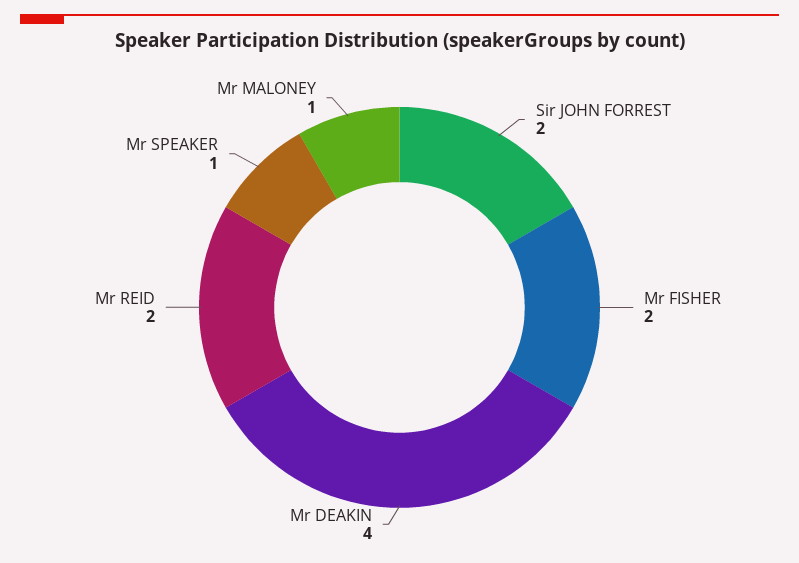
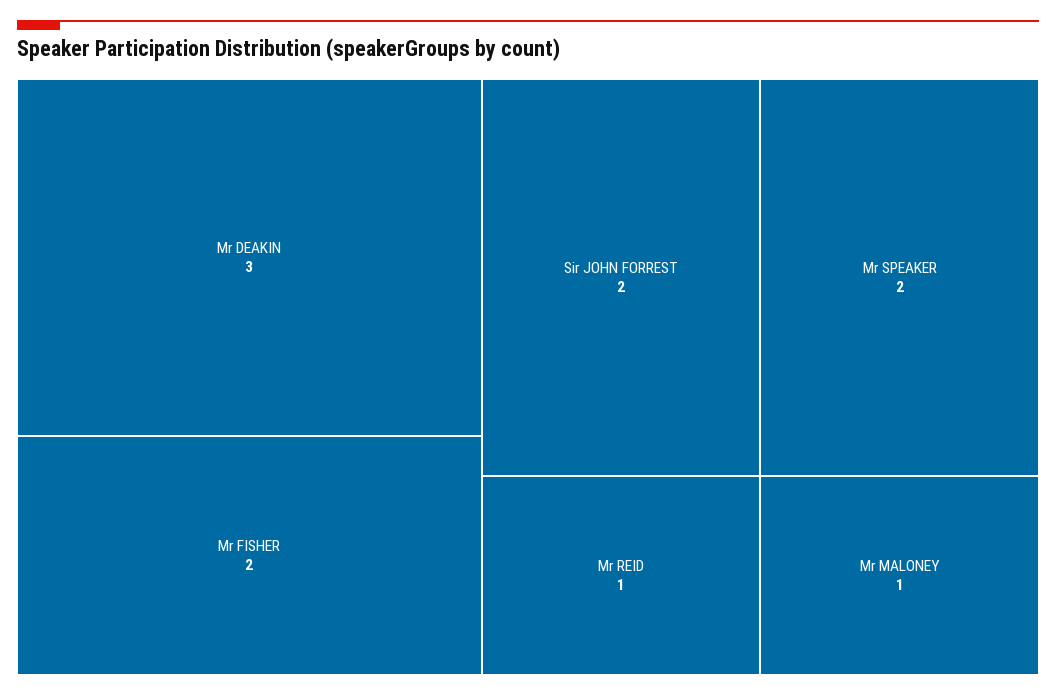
  {
    "Sir JOHN FORREST": 2,
    "Mr FISHER": 2,
-   "Mr DEAKIN": 4,
+   "Mr DEAKIN": 3,
-   "Mr REID": 2,
+   "Mr REID": 1,
-   "Mr SPEAKER": 1,
+   "Mr SPEAKER": 2,
    "Mr MALONEY": 1
  }

